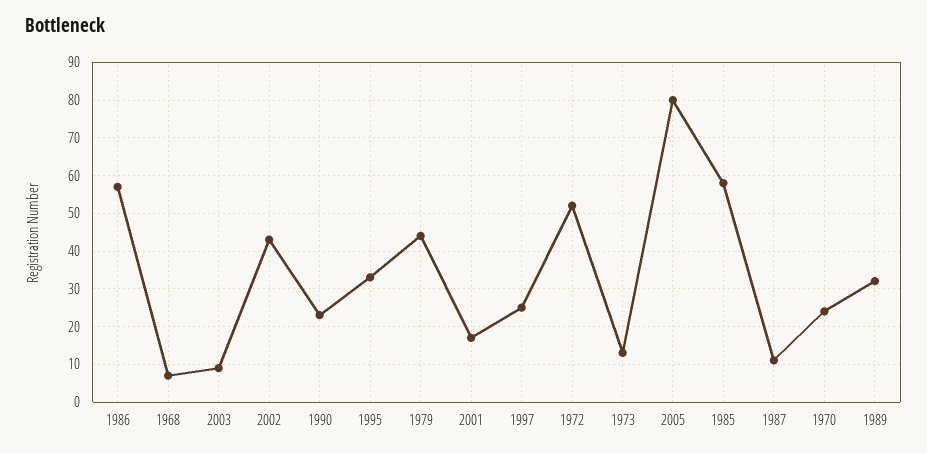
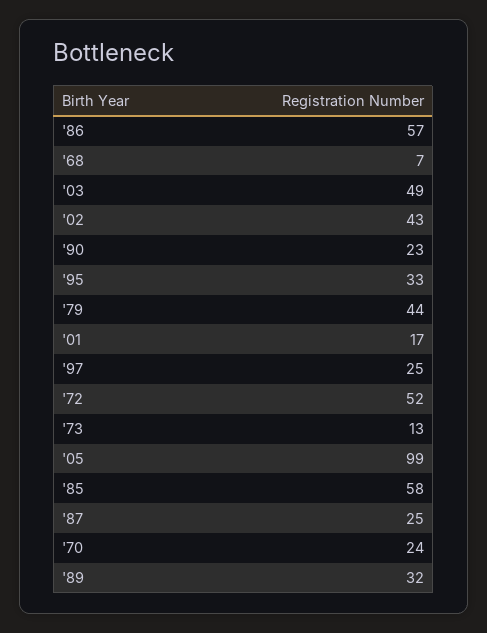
  {
    "1986": 57,
    "1968": 7,
-   "2003": 10,
+   "2003": 49,
    "2002": 43,
    "1990": 23,
    "1995": 33,
    "1979": 44,
    "2001": 17,
    "1997": 25,
    "1972": 52,
    "1973": 13,
-   "2005": 80,
+   "2005": 99,
    "1985": 58,
-   "1987": 10,
+   "1987": 25,
    "1970": 24,
    "1989": 32
  }

